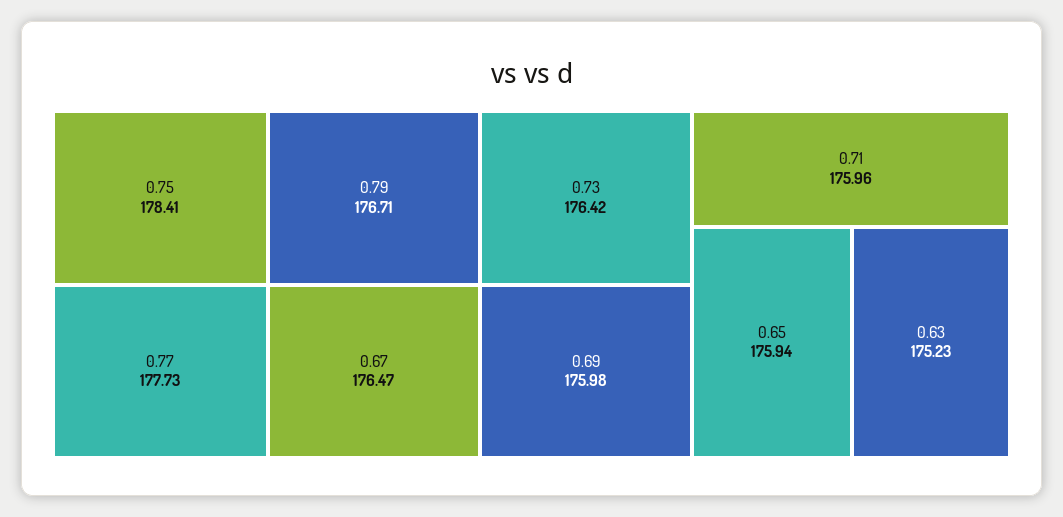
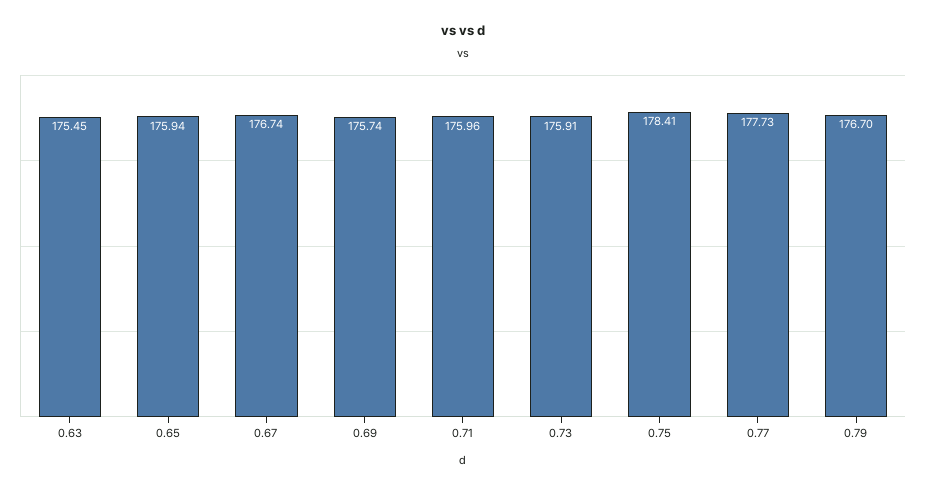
  {
    "0.75": 178.41,
    "0.77": 177.73,
-   "0.79": 176.71,
+   "0.79": 176.7,
-   "0.67": 176.47,
+   "0.67": 176.74,
-   "0.73": 176.42,
+   "0.73": 175.91,
-   "0.69": 175.98,
+   "0.69": 175.74,
    "0.71": 175.96,
    "0.65": 175.94,
-   "0.63": 175.23
+   "0.63": 175.45
  }

